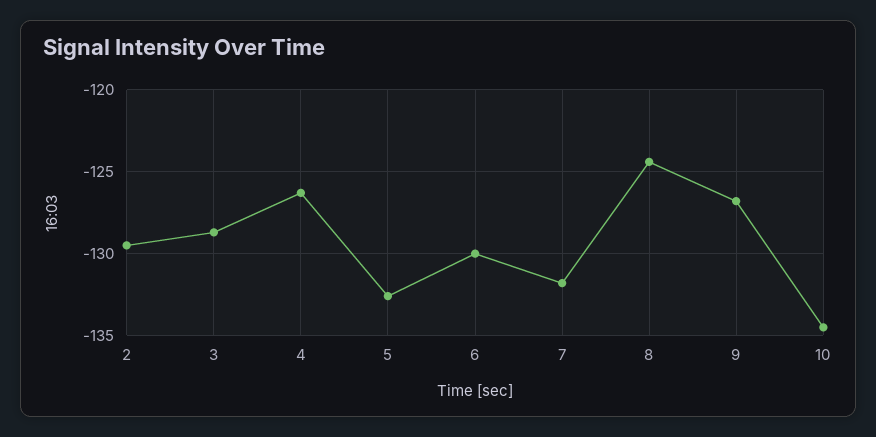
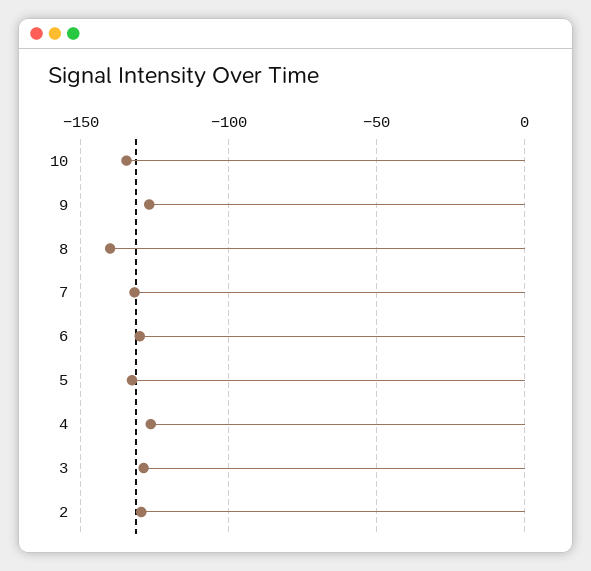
  {
    "2": -129.5,
    "3": -128.5,
    "4": -126.5,
    "5": -132.5,
    "6": -130,
    "7": -132,
-   "8": -124.5,
+   "8": -140,
    "9": -127,
    "10": -134.5
  }

